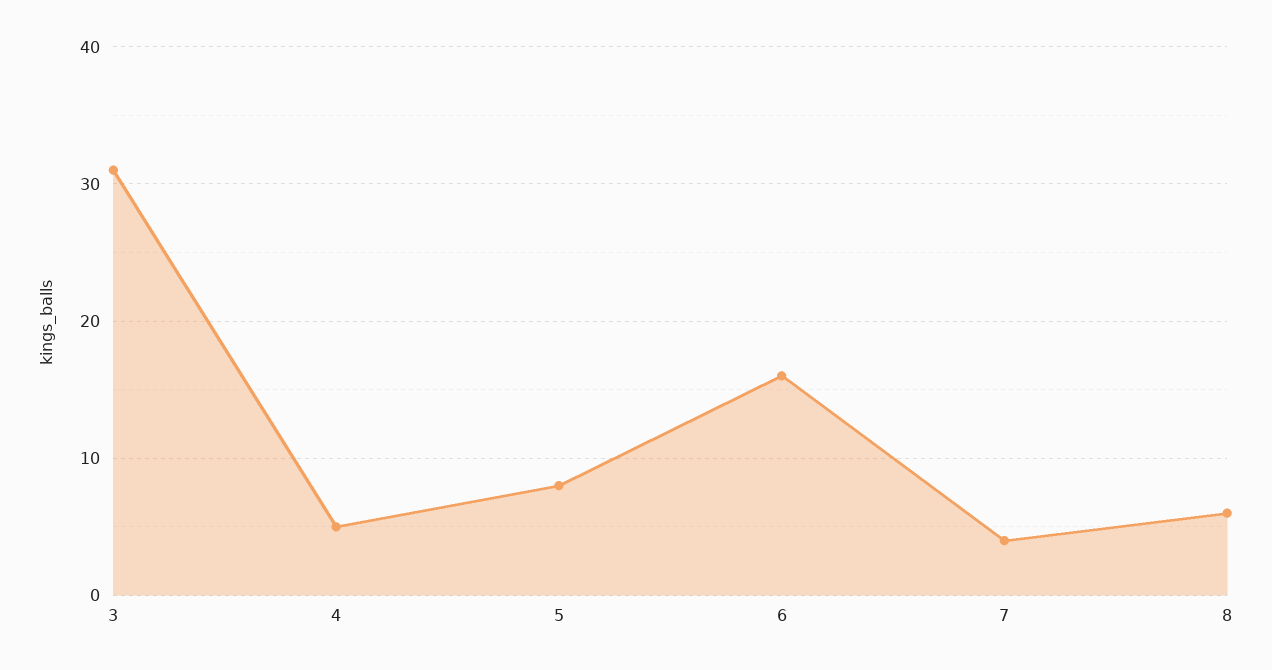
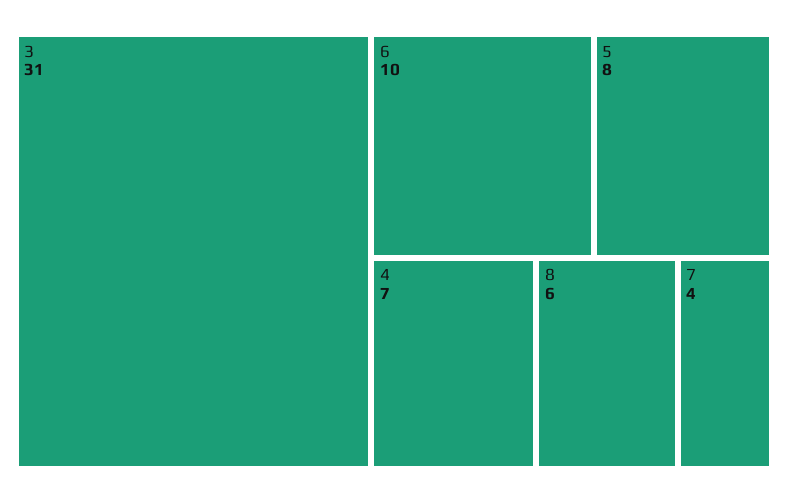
  {
    "3": 31,
-   "4": 5,
+   "4": 7,
    "5": 8,
-   "6": 16,
+   "6": 10,
    "7": 4,
    "8": 6
  }

